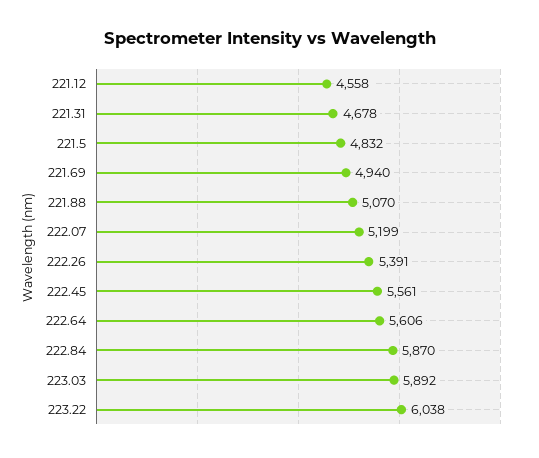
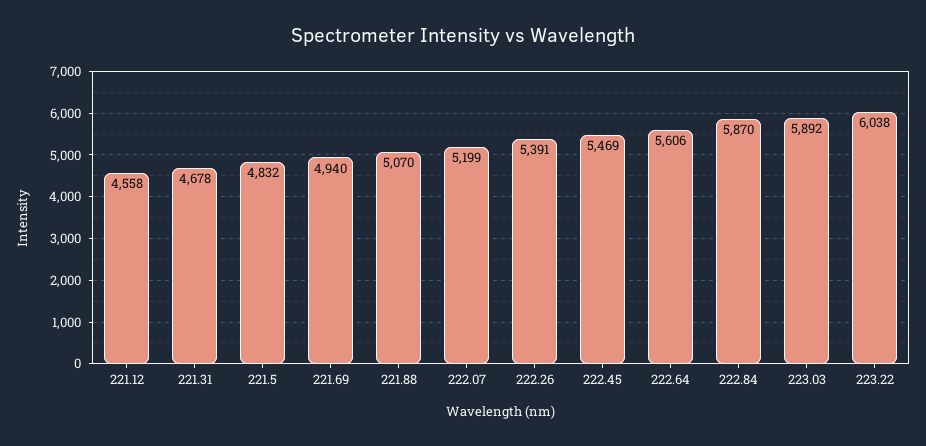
  {
    "221.12": 4558,
    "221.31": 4678,
    "221.5": 4832,
    "221.69": 4940,
    "221.88": 5070,
    "222.07": 5199,
    "222.26": 5391,
-   "222.45": 5561,
+   "222.45": 5469,
    "222.64": 5606,
    "222.84": 5870,
    "223.03": 5892,
    "223.22": 6038
  }

